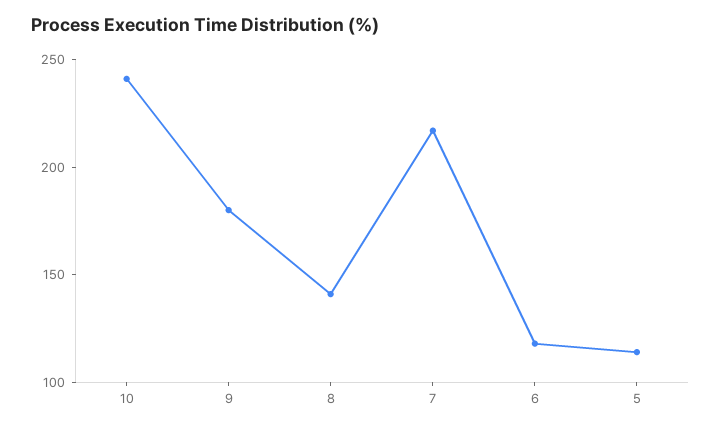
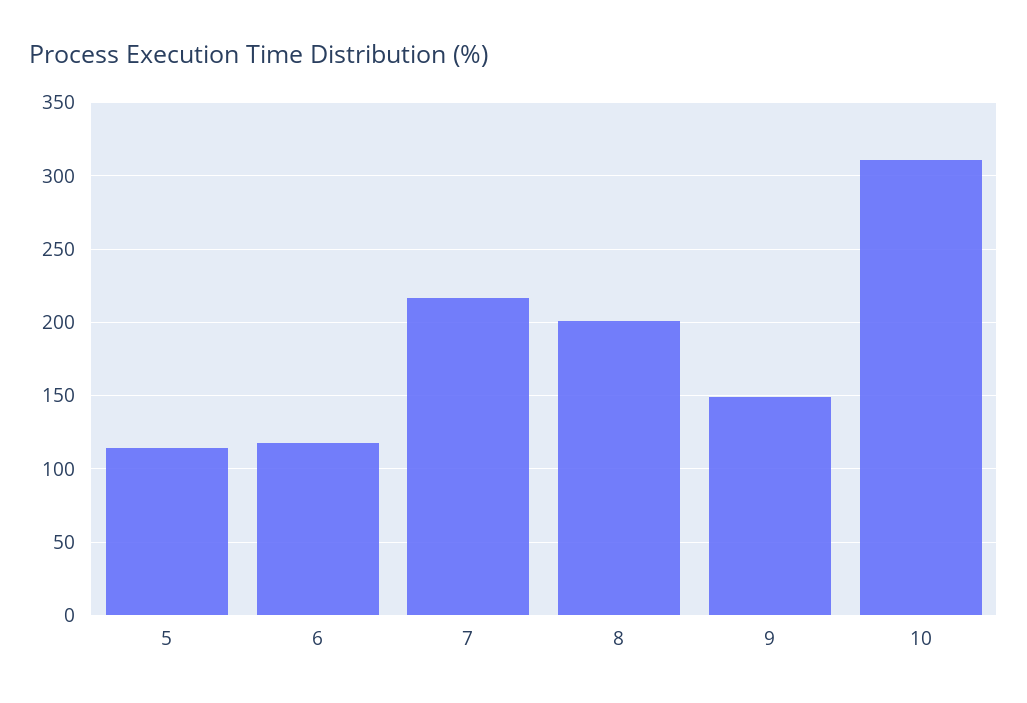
  {
-   "10": 240,
+   "10": 310,
-   "9": 180,
+   "9": 150,
-   "8": 140,
+   "8": 200,
    "7": 215,
    "6": 120,
    "5": 115
  }

